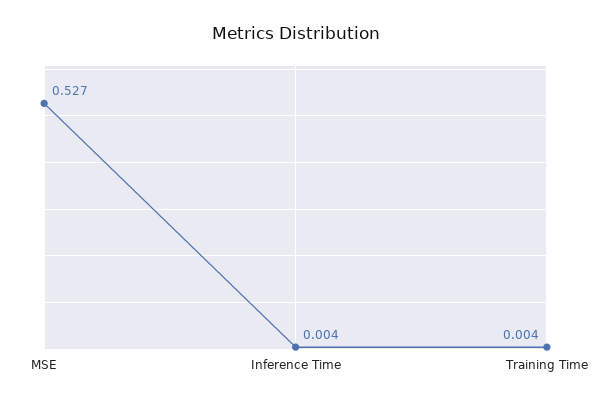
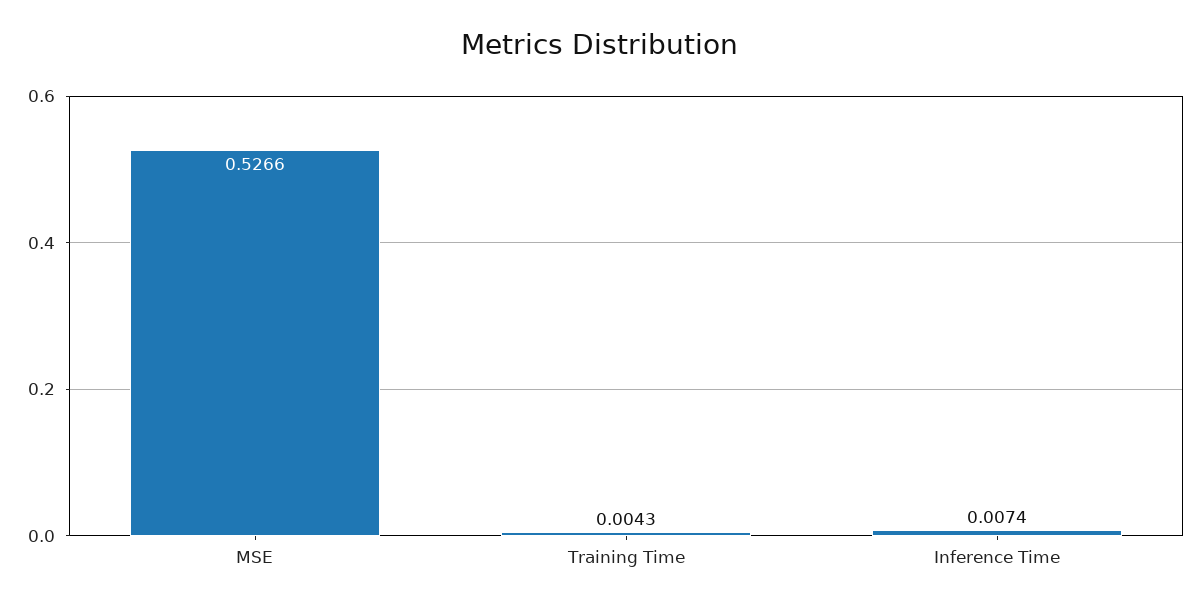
  {
    "MSE": 0.5266,
-   "Inference Time": 0.004,
+   "Inference Time": 0.0074,
    "Training Time": 0.0043
  }

